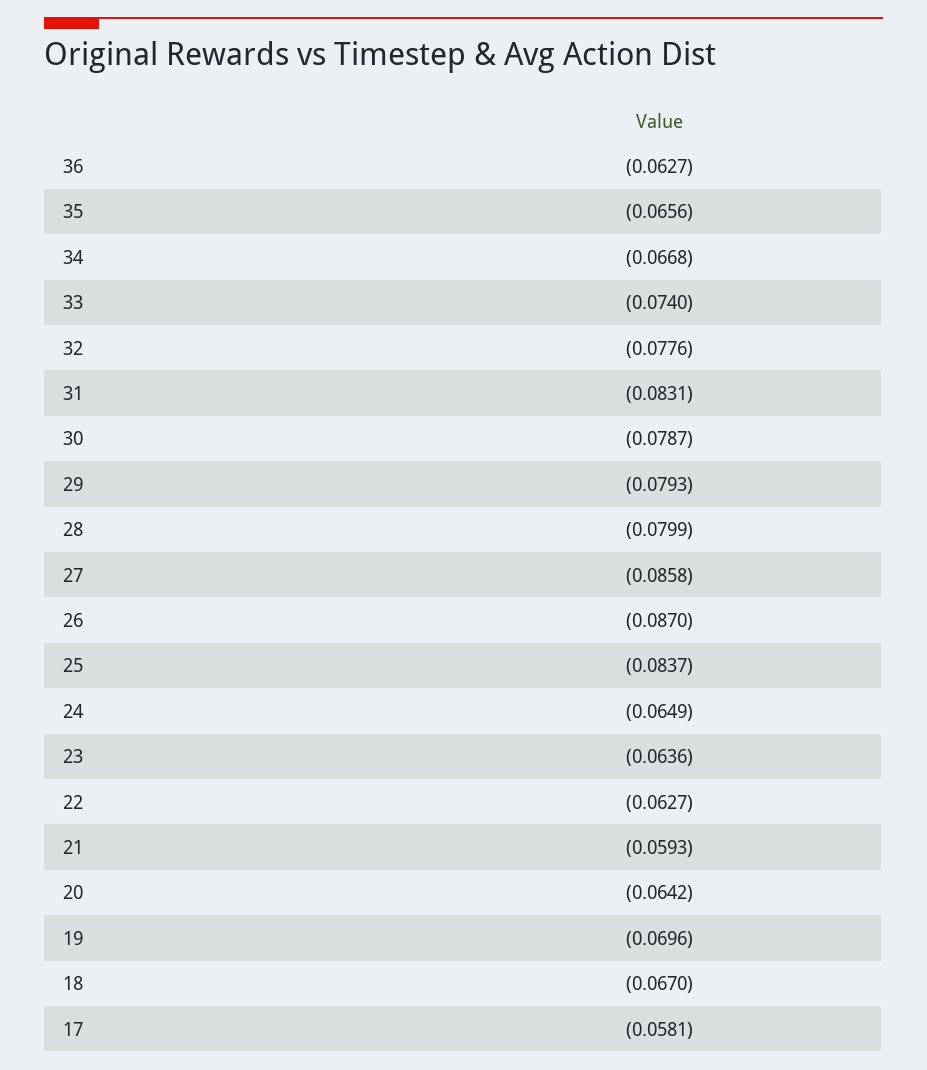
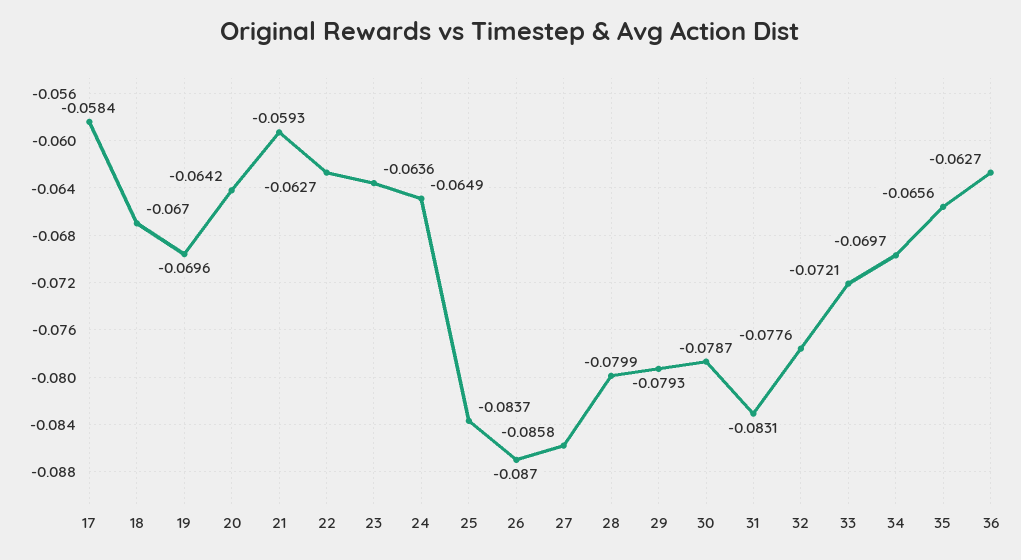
  {
    "36": -0.0627,
    "35": -0.0656,
-   "34": -0.0668,
+   "34": -0.0697,
-   "33": -0.074,
+   "33": -0.0721,
    "32": -0.0776,
    "31": -0.0831,
    "30": -0.0787,
    "29": -0.0793,
    "28": -0.0799,
    "27": -0.0858,
    "26": -0.087,
    "25": -0.0837,
    "24": -0.0649,
    "23": -0.0636,
    "22": -0.0627,
    "21": -0.0593,
    "20": -0.0642,
    "19": -0.0696,
    "18": -0.067,
-   "17": -0.0581
+   "17": -0.0584
  }

